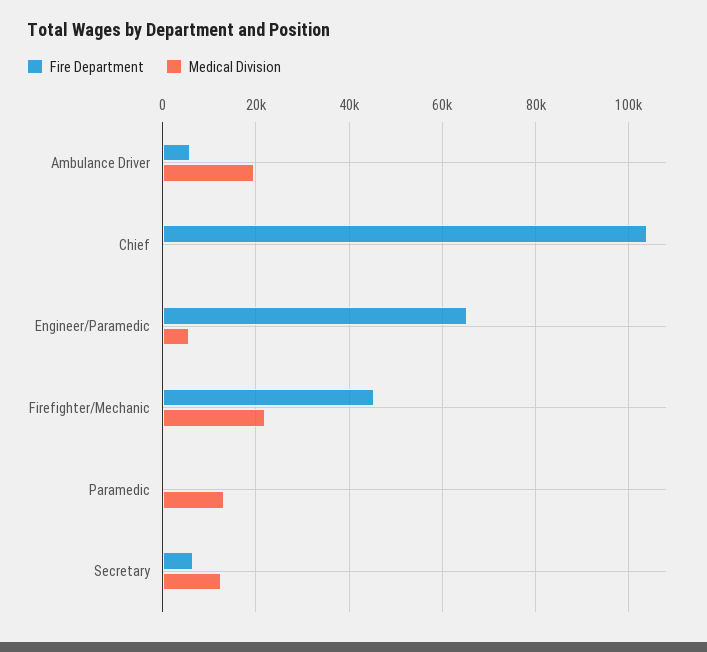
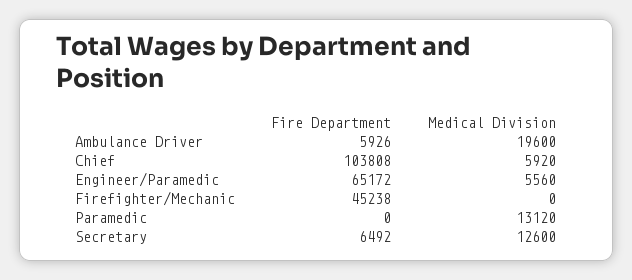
  {
    "Fire Department": {
      "Ambulance Driver": 5926,
      "Chief": 103808,
      "Engineer/Paramedic": 65172,
      "Firefighter/Mechanic": 45238,
      "Paramedic": 0,
      "Secretary": 6492
    },
    "Medical Division": {
      "Ambulance Driver": 19600,
-     "Chief": 0,
+     "Chief": 5920,
      "Engineer/Paramedic": 5560,
-     "Firefighter/Mechanic": 22000,
+     "Firefighter/Mechanic": 0,
      "Paramedic": 13120,
      "Secretary": 12600
    }
  }

